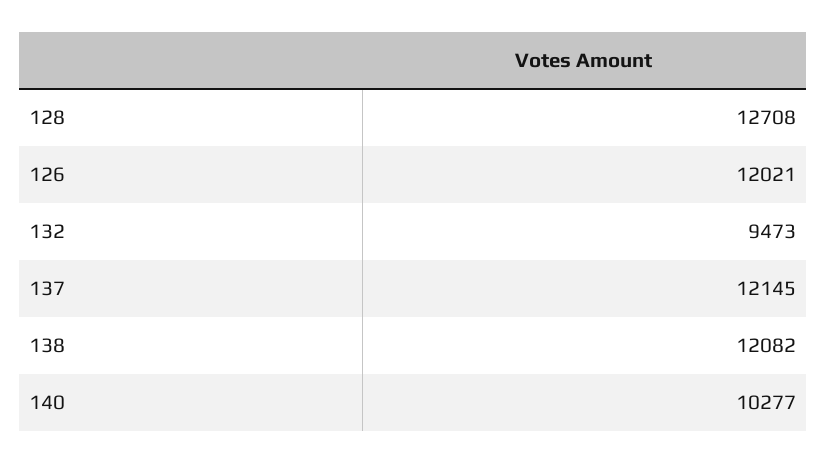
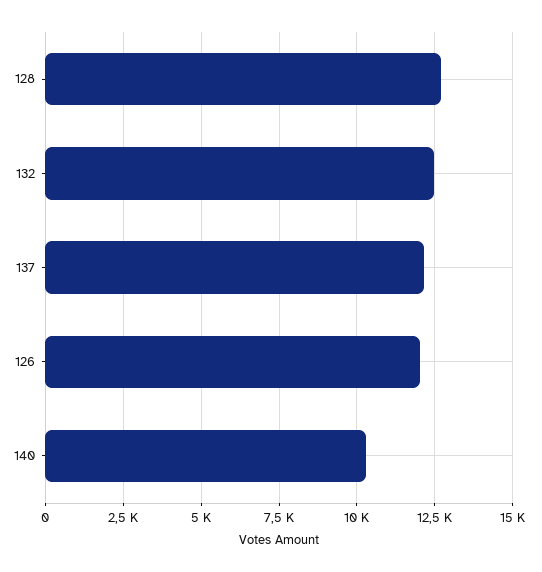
  {
    "128": 12708,
    "126": 12021,
-   "132": 9473,
+   "132": 12500,
    "137": 12145,
-   "138": 12082,
    "140": 10277
  }

